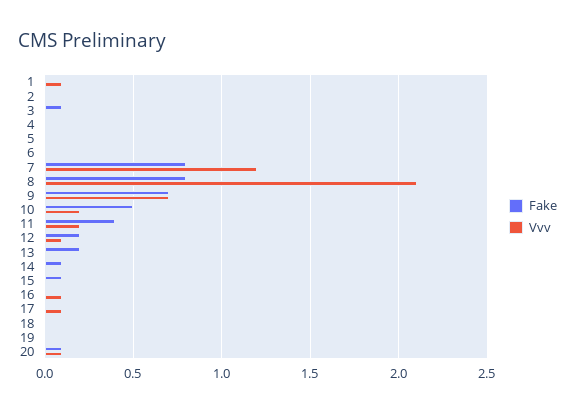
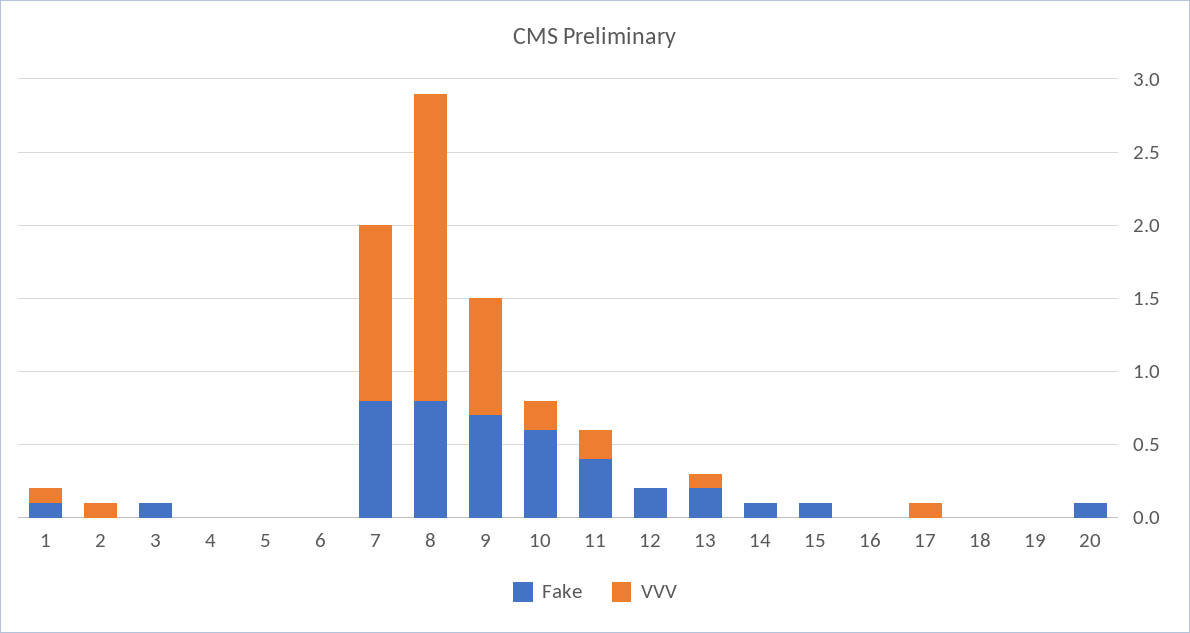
  {
    "Fake": {
-     "1": 0,
+     "1": 0.1,
      "2": 0,
      "3": 0.1,
      "4": 0,
      "5": 0,
      "6": 0,
      "7": 0.8,
      "8": 0.8,
      "9": 0.7,
-     "10": 0.5,
+     "10": 0.6,
      "11": 0.4,
      "12": 0.2,
      "13": 0.2,
      "14": 0.1,
      "15": 0.1,
      "16": 0,
      "17": 0,
      "18": 0,
      "19": 0,
      "20": 0.1
    },
    "Vvv": {
      "1": 0.1,
-     "2": 0,
+     "2": 0.1,
      "3": 0,
      "4": 0,
      "5": 0,
      "6": 0,
      "7": 1.2,
      "8": 2.1,
-     "9": 0.7,
+     "9": 0.8,
      "10": 0.2,
      "11": 0.2,
-     "12": 0.1,
+     "12": 0,
-     "13": 0,
+     "13": 0.1,
      "14": 0,
      "15": 0,
-     "16": 0.1,
+     "16": 0,
      "17": 0.1,
      "18": 0,
      "19": 0,
-     "20": 0.1
+     "20": 0
    }
  }

